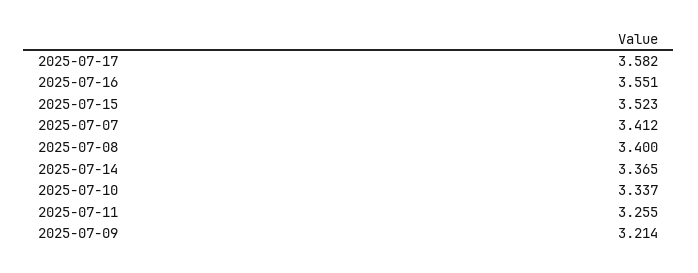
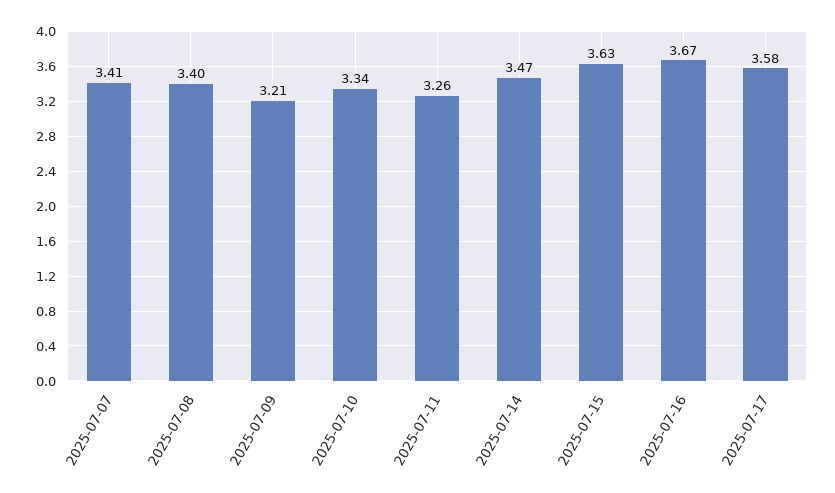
  {
    "2025-07-17": 3.582,
-   "2025-07-16": 3.551,
+   "2025-07-16": 3.67,
-   "2025-07-15": 3.523,
+   "2025-07-15": 3.63,
    "2025-07-07": 3.412,
    "2025-07-08": 3.4,
-   "2025-07-14": 3.365,
+   "2025-07-14": 3.47,
    "2025-07-10": 3.337,
    "2025-07-11": 3.255,
    "2025-07-09": 3.214
  }

